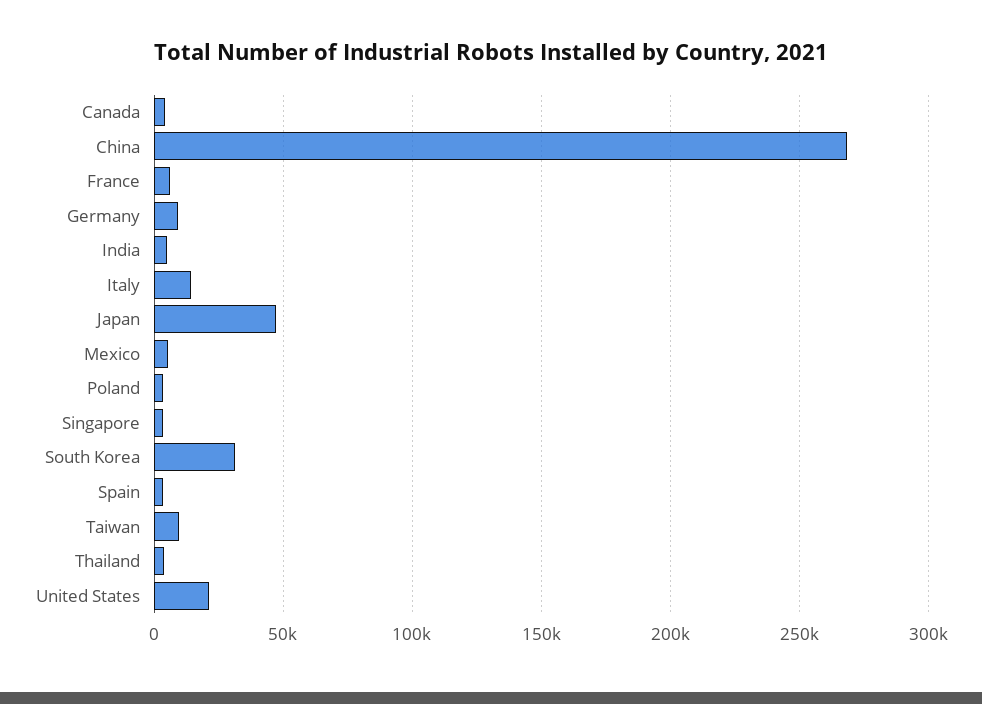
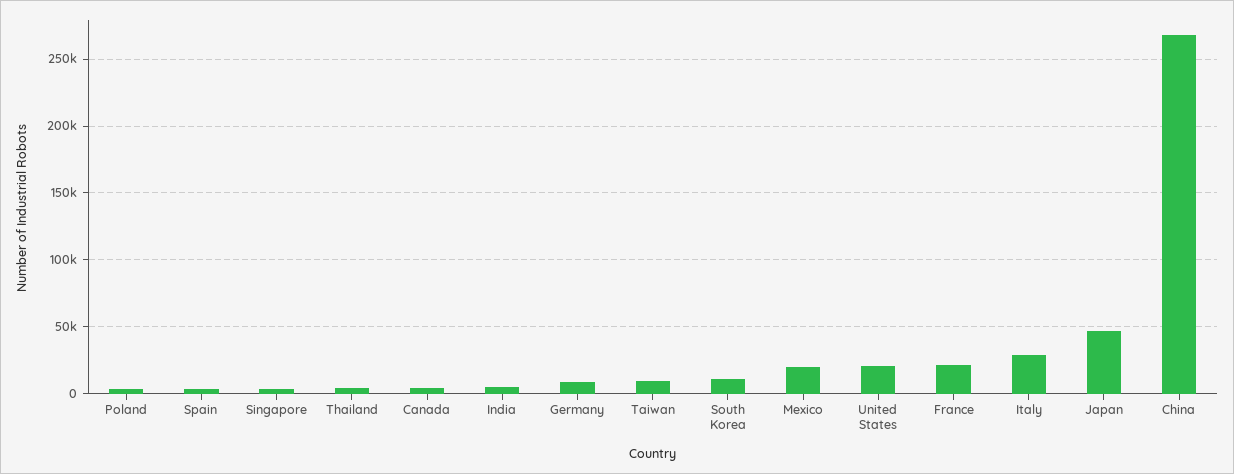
  {
    "Canada": 5000,
    "China": 270000,
-   "France": 5000,
+   "France": 20000,
    "Germany": 10000,
    "India": 5000,
-   "Italy": 15000,
+   "Italy": 30000,
    "Japan": 45000,
-   "Mexico": 5000,
+   "Mexico": 20000,
    "Poland": 5000,
    "Singapore": 5000,
-   "South Korea": 30000,
+   "South Korea": 10000,
    "Spain": 5000,
    "Taiwan": 10000,
    "Thailand": 5000,
    "United States": 20000
  }

